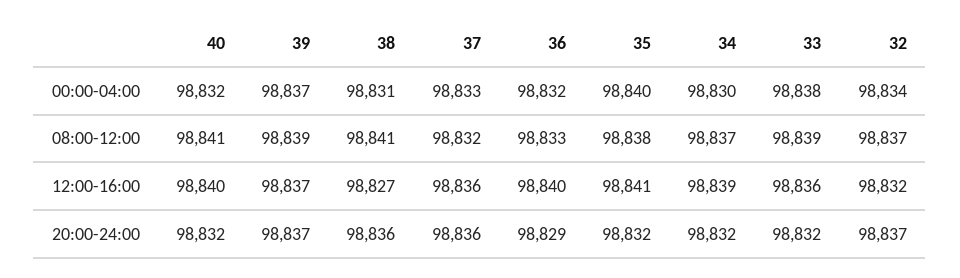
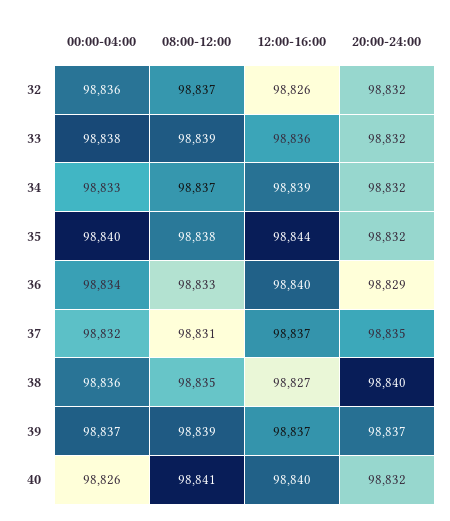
  {
    "40": {
-     "00:00-04:00": 98832,
+     "00:00-04:00": 98826,
      "08:00-12:00": 98841,
      "12:00-16:00": 98840,
      "20:00-24:00": 98832
    },
    "39": {
      "00:00-04:00": 98837,
      "08:00-12:00": 98839,
      "12:00-16:00": 98837,
      "20:00-24:00": 98837
    },
    "38": {
-     "00:00-04:00": 98831,
+     "00:00-04:00": 98836,
-     "08:00-12:00": 98841,
+     "08:00-12:00": 98835,
      "12:00-16:00": 98827,
-     "20:00-24:00": 98836
+     "20:00-24:00": 98840
    },
    "37": {
-     "00:00-04:00": 98833,
+     "00:00-04:00": 98832,
-     "08:00-12:00": 98832,
+     "08:00-12:00": 98831,
-     "12:00-16:00": 98836,
+     "12:00-16:00": 98837,
-     "20:00-24:00": 98836
+     "20:00-24:00": 98835
    },
    "36": {
-     "00:00-04:00": 98832,
+     "00:00-04:00": 98834,
      "08:00-12:00": 98833,
      "12:00-16:00": 98840,
      "20:00-24:00": 98829
    },
    "35": {
      "00:00-04:00": 98840,
      "08:00-12:00": 98838,
-     "12:00-16:00": 98841,
+     "12:00-16:00": 98844,
      "20:00-24:00": 98832
    },
    "34": {
-     "00:00-04:00": 98830,
+     "00:00-04:00": 98833,
      "08:00-12:00": 98837,
      "12:00-16:00": 98839,
      "20:00-24:00": 98832
    },
    "33": {
      "00:00-04:00": 98838,
      "08:00-12:00": 98839,
      "12:00-16:00": 98836,
      "20:00-24:00": 98832
    },
    "32": {
-     "00:00-04:00": 98834,
+     "00:00-04:00": 98836,
      "08:00-12:00": 98837,
-     "12:00-16:00": 98832,
+     "12:00-16:00": 98826,
-     "20:00-24:00": 98837
+     "20:00-24:00": 98832
    }
  }

